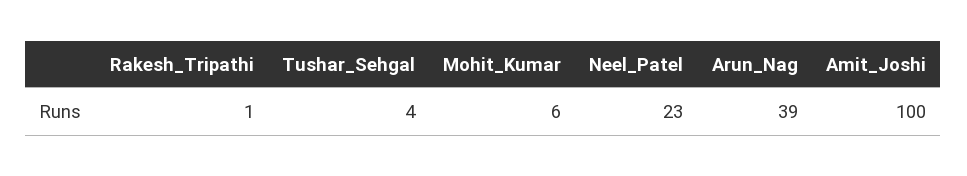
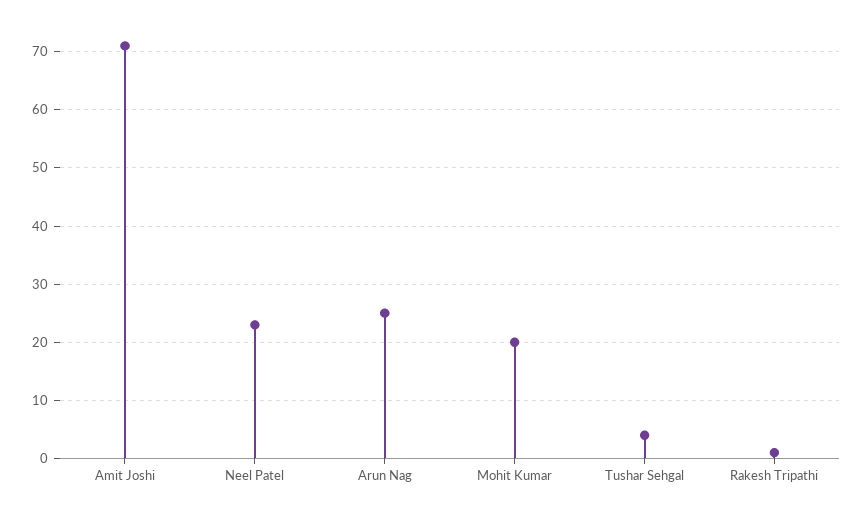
  {
    "Rakesh_Tripathi": 1,
    "Tushar_Sehgal": 4,
-   "Mohit_Kumar": 6,
+   "Mohit_Kumar": 20,
    "Neel_Patel": 23,
-   "Arun_Nag": 39,
+   "Arun_Nag": 25,
-   "Amit_Joshi": 100
+   "Amit_Joshi": 70
  }

